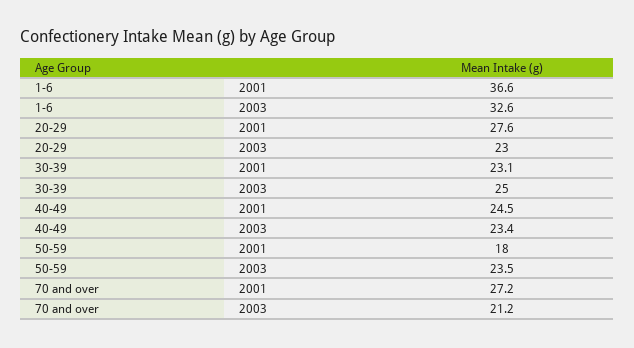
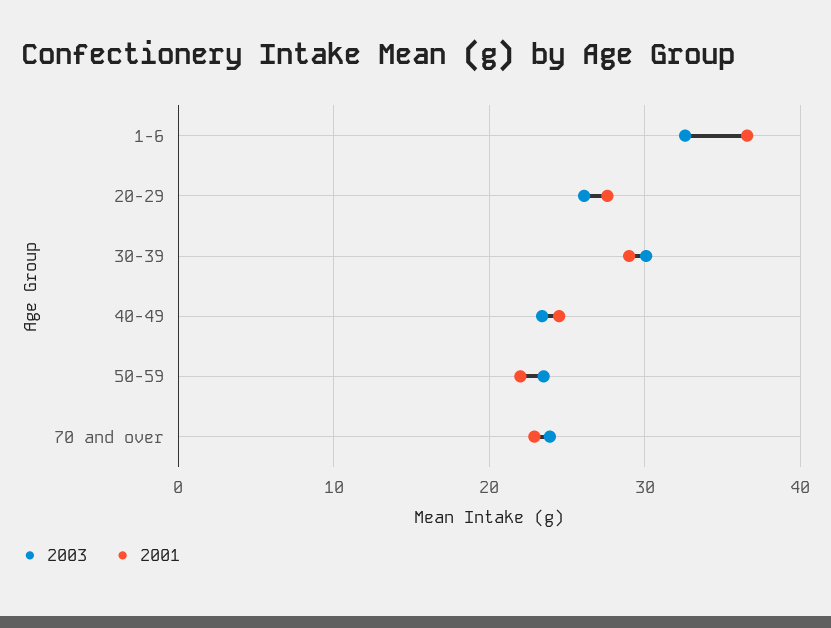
  {
    "2001": {
      "1-6": 36.6,
      "20-29": 27.6,
-     "30-39": 23.1,
+     "30-39": 29,
      "40-49": 24.5,
-     "50-59": 18,
+     "50-59": 22,
-     "70 and over": 27.2
+     "70 and over": 23
    },
    "2003": {
      "1-6": 32.6,
-     "20-29": 23,
+     "20-29": 26,
-     "30-39": 25,
+     "30-39": 30,
      "40-49": 23.4,
      "50-59": 23.5,
-     "70 and over": 21.2
+     "70 and over": 24
    }
  }

